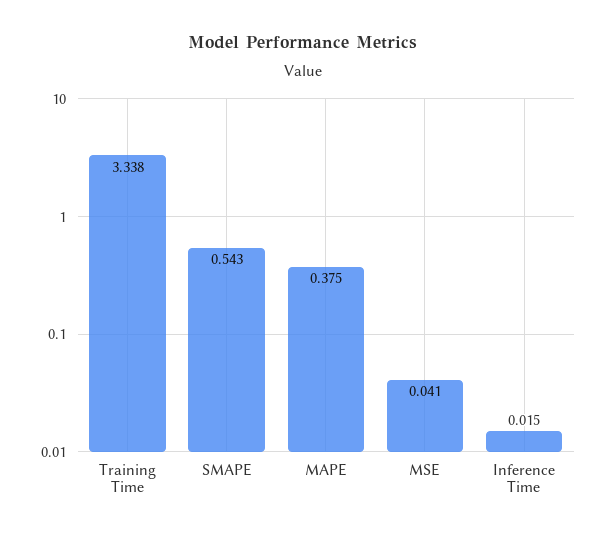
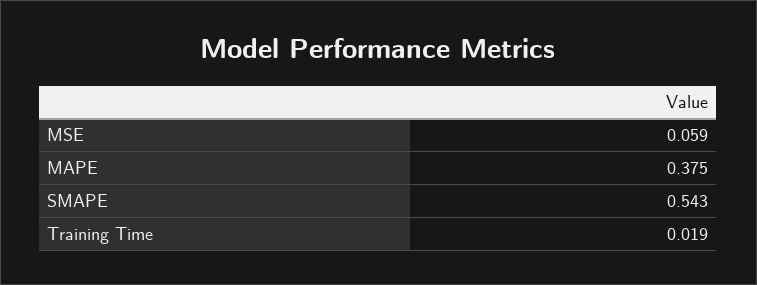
  {
-   "Training Time": 3.338,
+   "Training Time": 0.019,
    "SMAPE": 0.543,
    "MAPE": 0.375,
-   "MSE": 0.041,
+   "MSE": 0.059
-   "Inference Time": 0.015
  }

